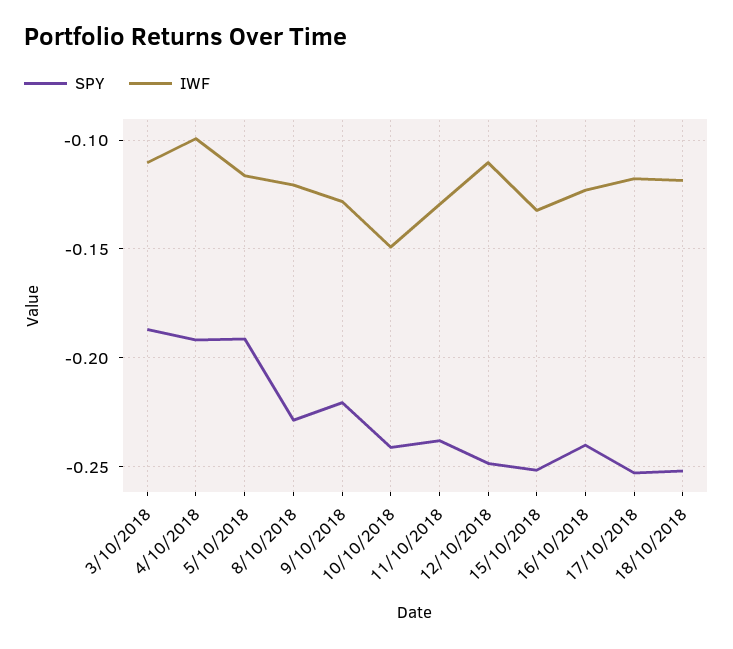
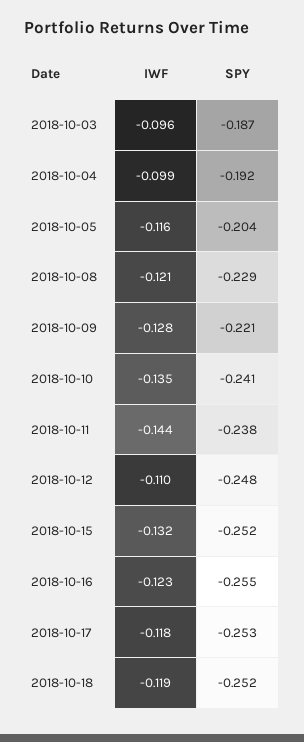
  {
    "SPY": {
      "3/10/2018": -0.187,
      "4/10/2018": -0.192,
-     "5/10/2018": -0.19,
+     "5/10/2018": -0.204,
      "8/10/2018": -0.229,
      "9/10/2018": -0.221,
      "10/10/2018": -0.241,
      "11/10/2018": -0.238,
      "12/10/2018": -0.248,
      "15/10/2018": -0.252,
-     "16/10/2018": -0.24,
+     "16/10/2018": -0.255,
      "17/10/2018": -0.253,
      "18/10/2018": -0.252
    },
    "IWF": {
-     "3/10/2018": -0.11,
+     "3/10/2018": -0.096,
      "4/10/2018": -0.099,
      "5/10/2018": -0.116,
      "8/10/2018": -0.121,
      "9/10/2018": -0.128,
-     "10/10/2018": -0.15,
+     "10/10/2018": -0.135,
-     "11/10/2018": -0.13,
+     "11/10/2018": -0.144,
      "12/10/2018": -0.11,
      "15/10/2018": -0.132,
      "16/10/2018": -0.123,
      "17/10/2018": -0.118,
      "18/10/2018": -0.119
    }
  }

